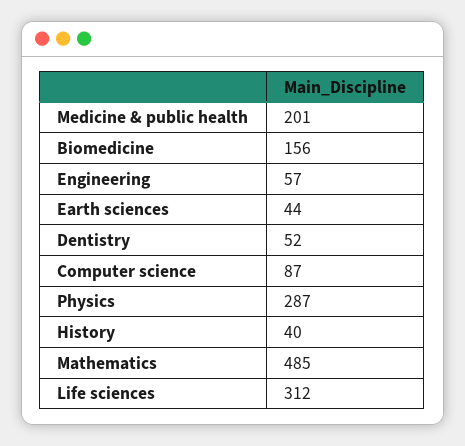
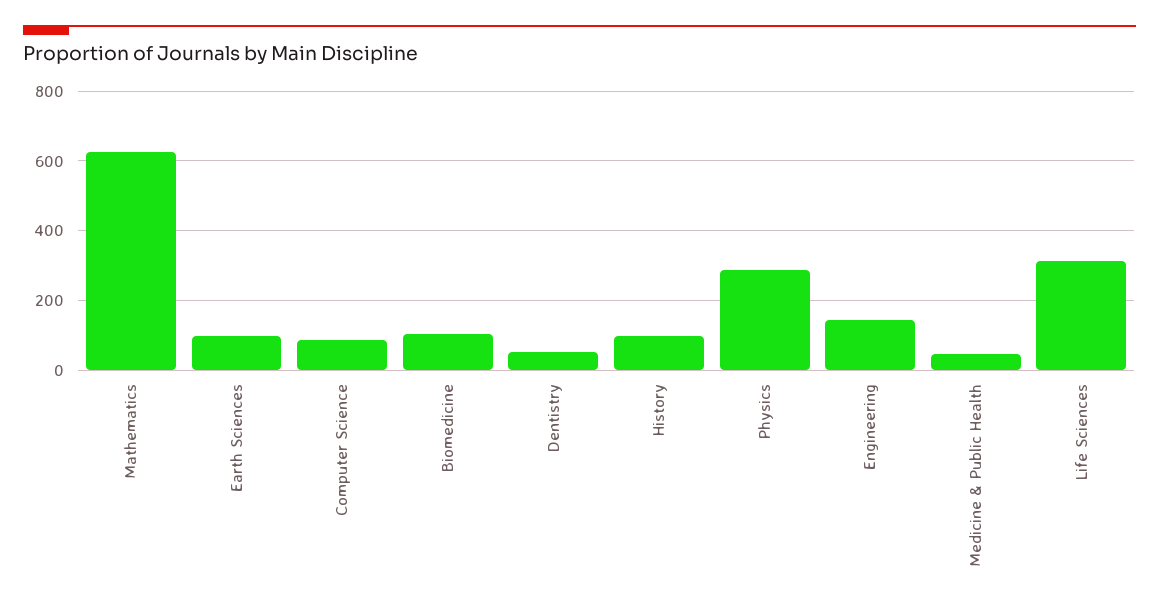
  {
-   "Medicine & public health": 201,
+   "Medicine & public health": 40,
-   "Biomedicine": 156,
+   "Biomedicine": 100,
-   "Engineering": 57,
+   "Engineering": 140,
-   "Earth sciences": 44,
+   "Earth sciences": 100,
    "Dentistry": 52,
    "Computer science": 87,
    "Physics": 287,
-   "History": 40,
+   "History": 100,
-   "Mathematics": 485,
+   "Mathematics": 620,
    "Life sciences": 312
  }

